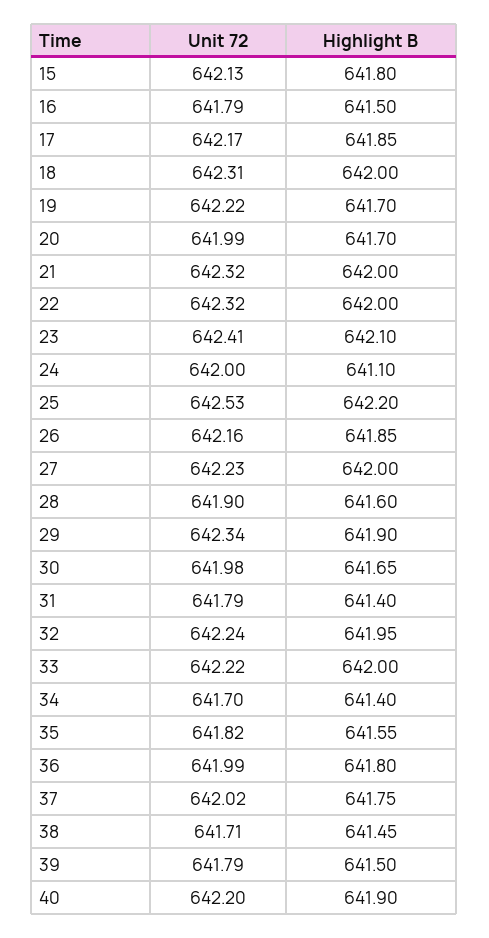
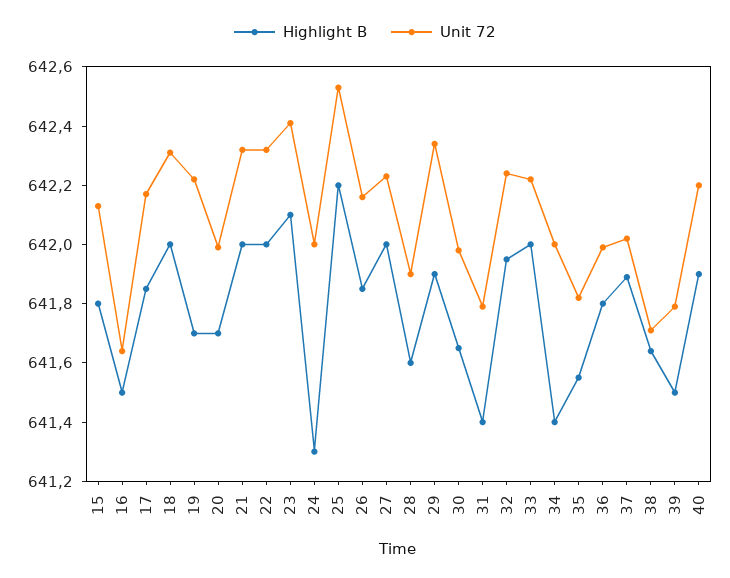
  {
    "Unit 72": {
      "15": 642.13,
-     "16": 641.79,
+     "16": 641.65,
      "17": 642.17,
      "18": 642.31,
      "19": 642.22,
      "20": 641.99,
      "21": 642.32,
      "22": 642.32,
      "23": 642.41,
      "24": 642,
      "25": 642.53,
      "26": 642.16,
      "27": 642.23,
      "28": 641.9,
      "29": 642.34,
      "30": 641.98,
      "31": 641.79,
      "32": 642.24,
      "33": 642.22,
-     "34": 641.7,
+     "34": 642,
      "35": 641.82,
      "36": 641.99,
      "37": 642.02,
      "38": 641.71,
      "39": 641.79,
      "40": 642.2
    },
    "Highlight B": {
      "15": 641.8,
      "16": 641.5,
      "17": 641.85,
      "18": 642,
      "19": 641.7,
      "20": 641.7,
      "21": 642,
      "22": 642,
      "23": 642.1,
-     "24": 641.1,
+     "24": 641.3,
      "25": 642.2,
      "26": 641.85,
      "27": 642,
      "28": 641.6,
      "29": 641.9,
      "30": 641.65,
      "31": 641.4,
      "32": 641.95,
      "33": 642,
      "34": 641.4,
      "35": 641.55,
      "36": 641.8,
-     "37": 641.75,
+     "37": 641.9,
-     "38": 641.45,
+     "38": 641.65,
      "39": 641.5,
      "40": 641.9
    }
  }

